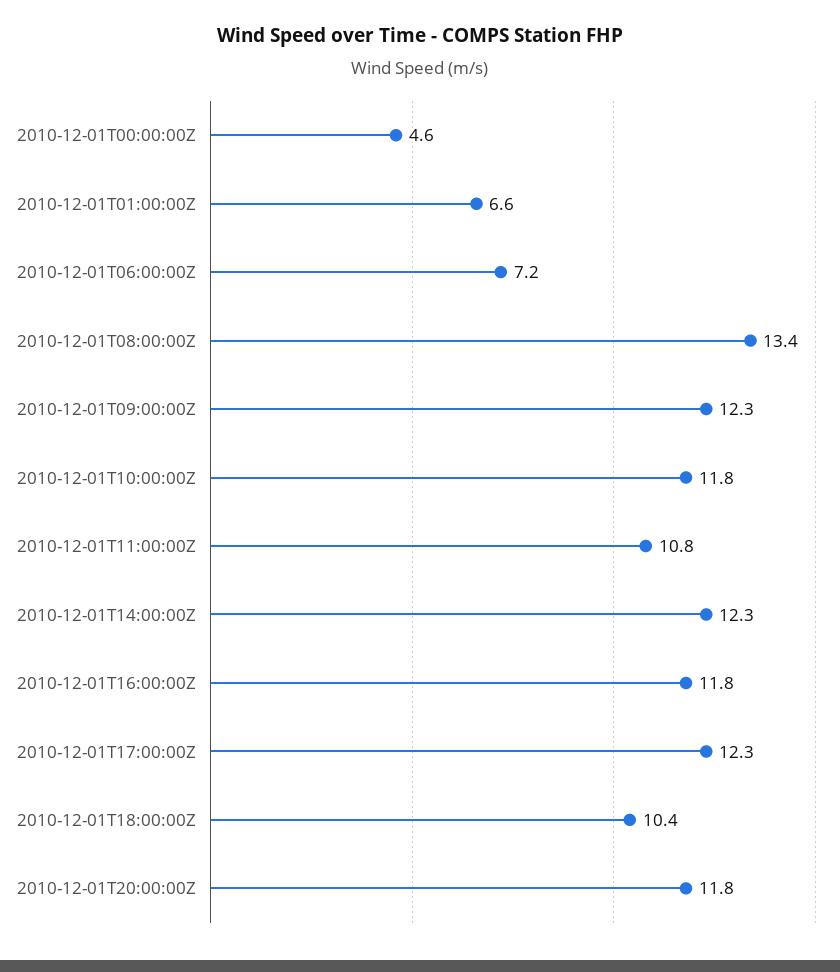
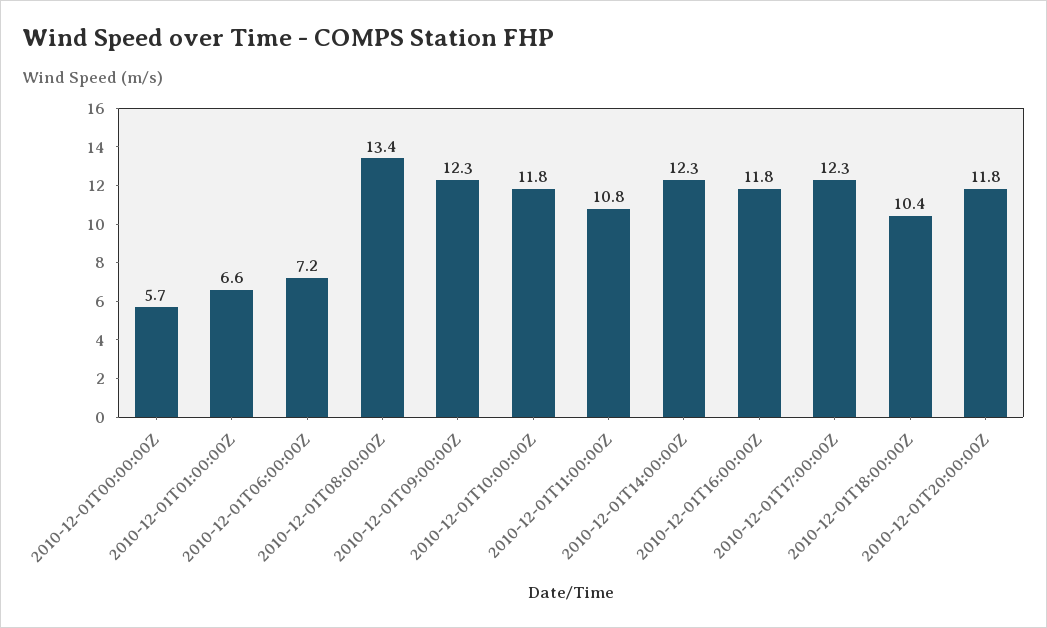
  {
-   "2010-12-01T00:00:00Z": 4.6,
+   "2010-12-01T00:00:00Z": 5.7,
    "2010-12-01T01:00:00Z": 6.6,
    "2010-12-01T06:00:00Z": 7.2,
    "2010-12-01T08:00:00Z": 13.4,
    "2010-12-01T09:00:00Z": 12.3,
    "2010-12-01T10:00:00Z": 11.8,
    "2010-12-01T11:00:00Z": 10.8,
    "2010-12-01T14:00:00Z": 12.3,
    "2010-12-01T16:00:00Z": 11.8,
    "2010-12-01T17:00:00Z": 12.3,
    "2010-12-01T18:00:00Z": 10.4,
    "2010-12-01T20:00:00Z": 11.8
  }

